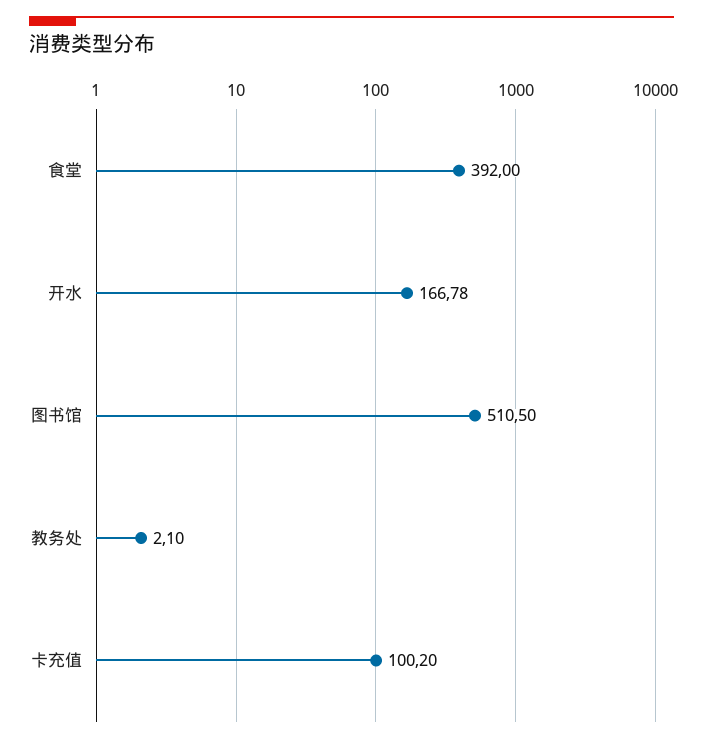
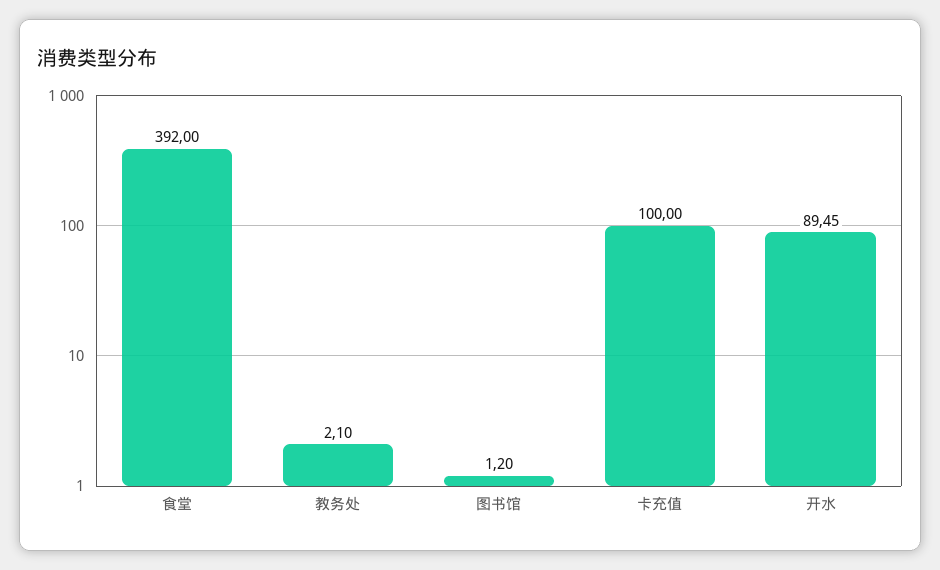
  {
    "食堂": 392,
-   "开水": 166.78,
+   "开水": 89.45,
-   "图书馆": 510.5,
+   "图书馆": 1.2,
    "教务处": 2.1,
-   "卡充值": 100.2
+   "卡充值": 100
  }

